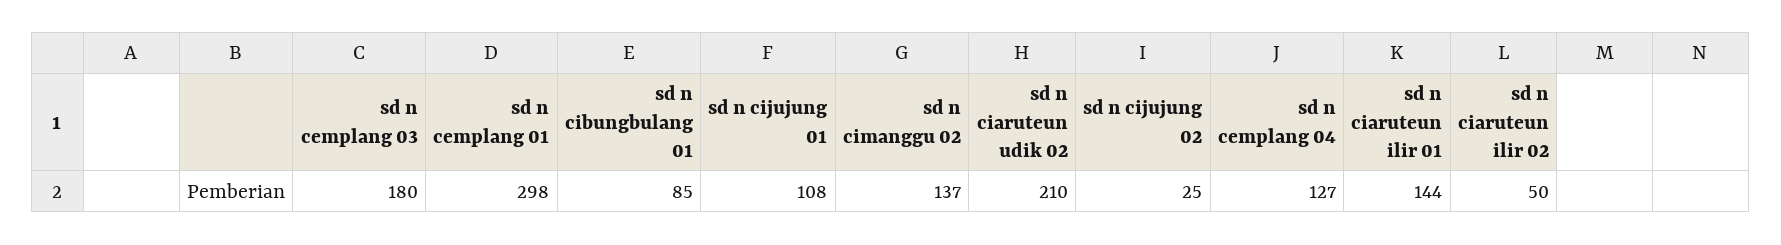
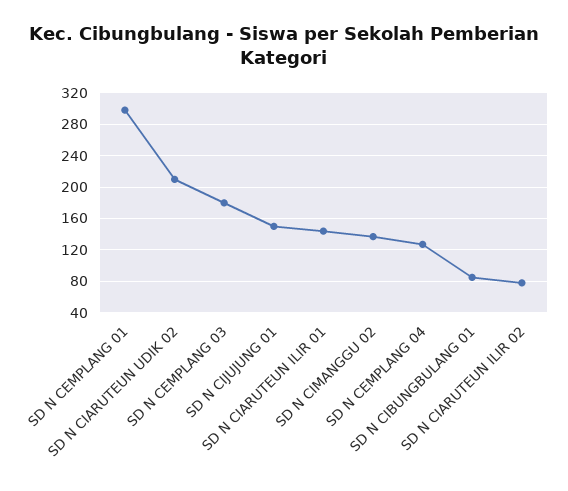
  {
    "sd n cemplang 03": 180,
    "sd n cemplang 01": 298,
    "sd n cibungbulang 01": 85,
-   "sd n cijujung 01": 108,
+   "sd n cijujung 01": 150,
    "sd n cimanggu 02": 137,
    "sd n ciaruteun udik 02": 210,
-   "sd n cijujung 02": 25,
    "sd n cemplang 04": 127,
    "sd n ciaruteun ilir 01": 144,
-   "sd n ciaruteun ilir 02": 50
+   "sd n ciaruteun ilir 02": 80
  }

